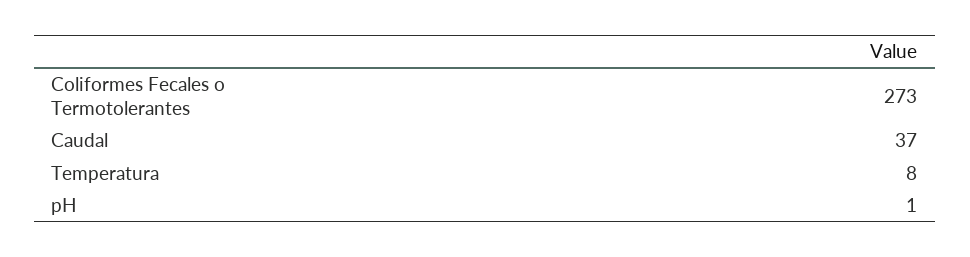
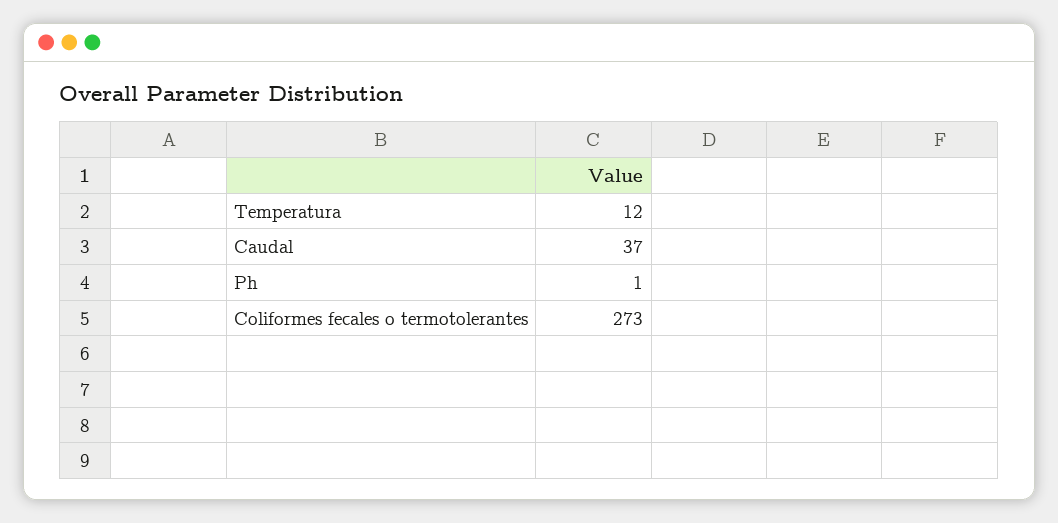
  {
    "Coliformes Fecales o Termotolerantes": 273,
    "Caudal": 37,
-   "Temperatura": 8,
+   "Temperatura": 12,
    "pH": 1
  }

